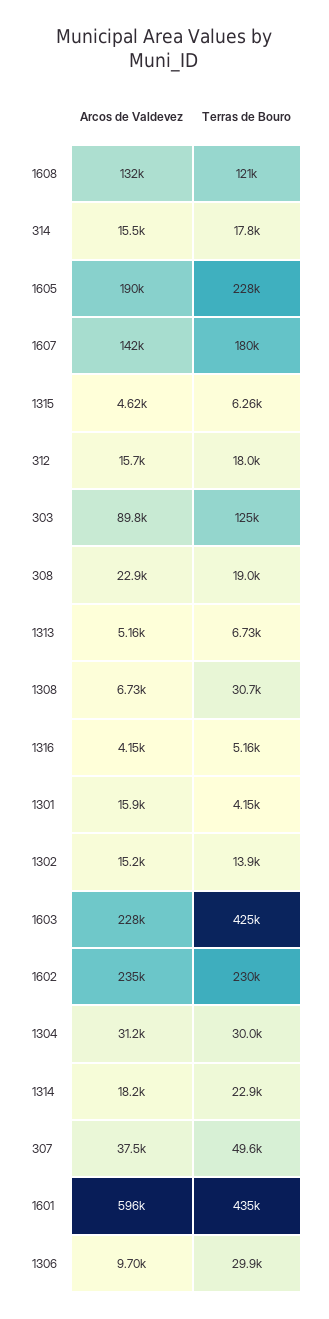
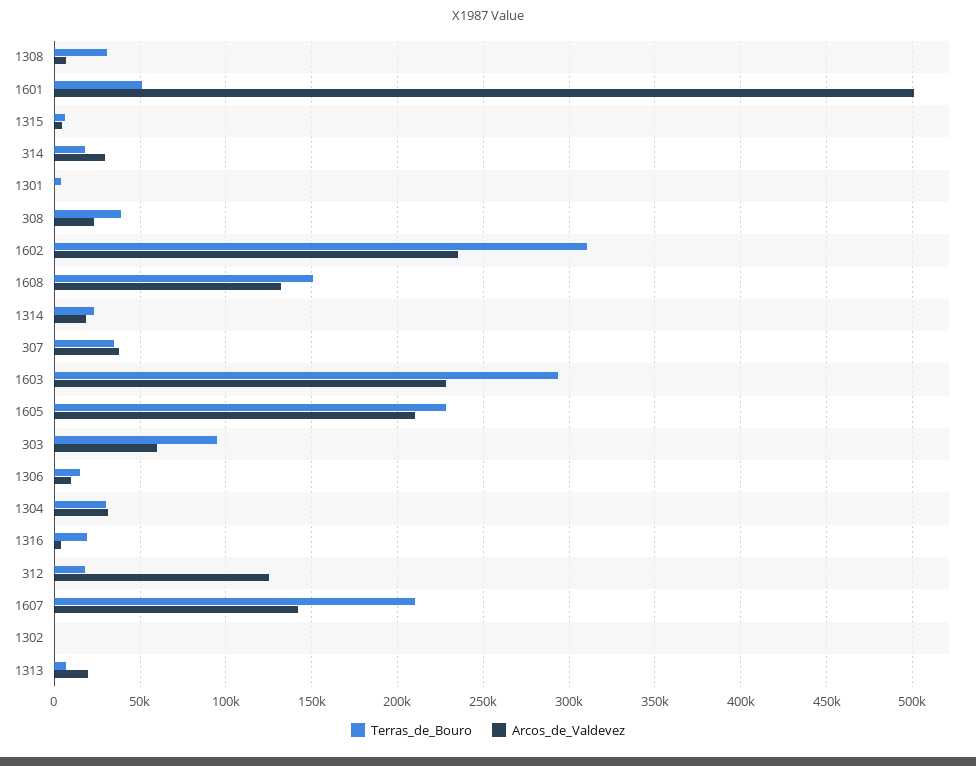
  {
    "Arcos de Valdevez": {
      "1608": 132000,
-     "314": 15500,
+     "314": 30000,
-     "1605": 190000,
+     "1605": 210000,
      "1607": 142000,
      "1315": 4620,
-     "312": 15700,
+     "312": 125000,
-     "303": 89800,
+     "303": 60000,
      "308": 22900,
-     "1313": 5160,
+     "1313": 20000,
      "1308": 6730,
      "1316": 4150,
-     "1301": 15900,
+     "1301": 0,
-     "1302": 15200,
+     "1302": 0,
      "1603": 228000,
      "1602": 235000,
      "1304": 31200,
      "1314": 18200,
      "307": 37500,
-     "1601": 596000,
+     "1601": 500000,
      "1306": 9700
    },
    "Terras de Bouro": {
-     "1608": 121000,
+     "1608": 150000,
      "314": 17800,
      "1605": 228000,
-     "1607": 180000,
+     "1607": 210000,
      "1315": 6260,
      "312": 18000,
-     "303": 125000,
+     "303": 95000,
-     "308": 19000,
+     "308": 40000,
      "1313": 6730,
      "1308": 30700,
-     "1316": 5160,
+     "1316": 20000,
      "1301": 4150,
-     "1302": 13900,
+     "1302": 0,
-     "1603": 425000,
+     "1603": 295000,
-     "1602": 230000,
+     "1602": 310000,
      "1304": 30000,
      "1314": 22900,
-     "307": 49600,
+     "307": 35000,
-     "1601": 435000,
+     "1601": 50000,
-     "1306": 29900
+     "1306": 15000
    }
  }

